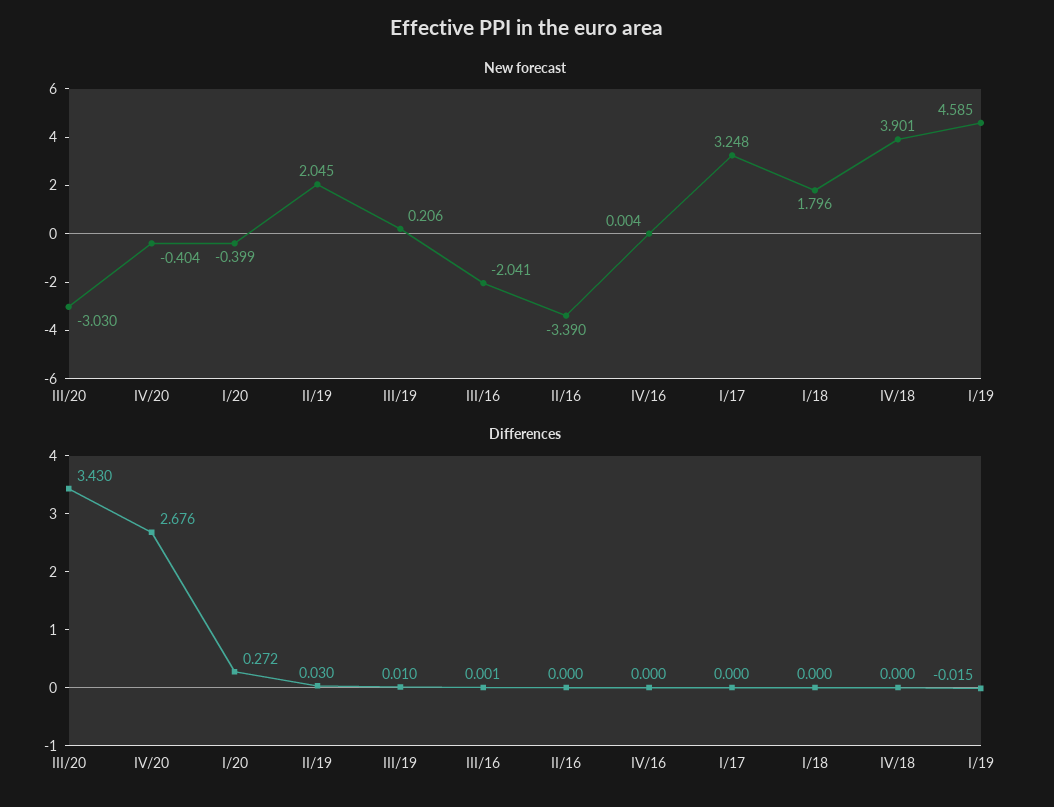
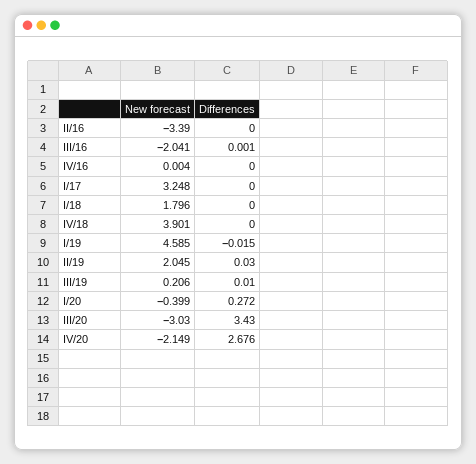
  {
    "New forecast": {
      "III/20": -3.03,
-     "IV/20": -0.404,
+     "IV/20": -2.149,
      "I/20": -0.399,
      "II/19": 2.045,
      "III/19": 0.206,
      "III/16": -2.041,
      "II/16": -3.39,
      "IV/16": 0.004,
      "I/17": 3.248,
      "I/18": 1.796,
      "IV/18": 3.901,
      "I/19": 4.585
    },
    "Differences": {
      "III/20": 3.43,
      "IV/20": 2.676,
      "I/20": 0.272,
      "II/19": 0.03,
      "III/19": 0.01,
      "III/16": 0.001,
      "II/16": 0,
      "IV/16": 0,
      "I/17": 0,
      "I/18": 0,
      "IV/18": 0,
      "I/19": -0.015
    }
  }

